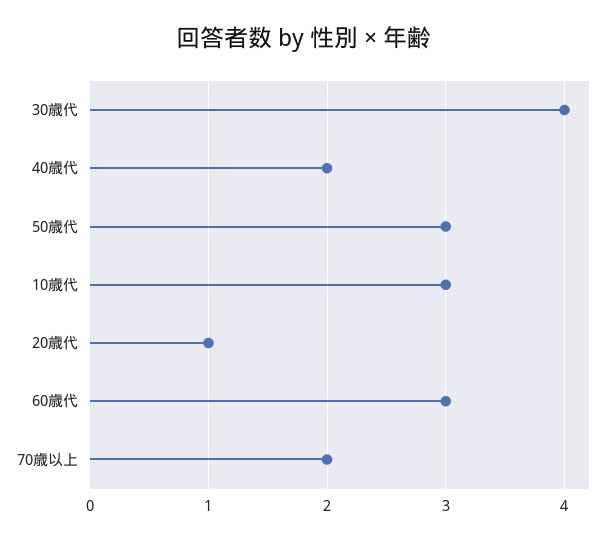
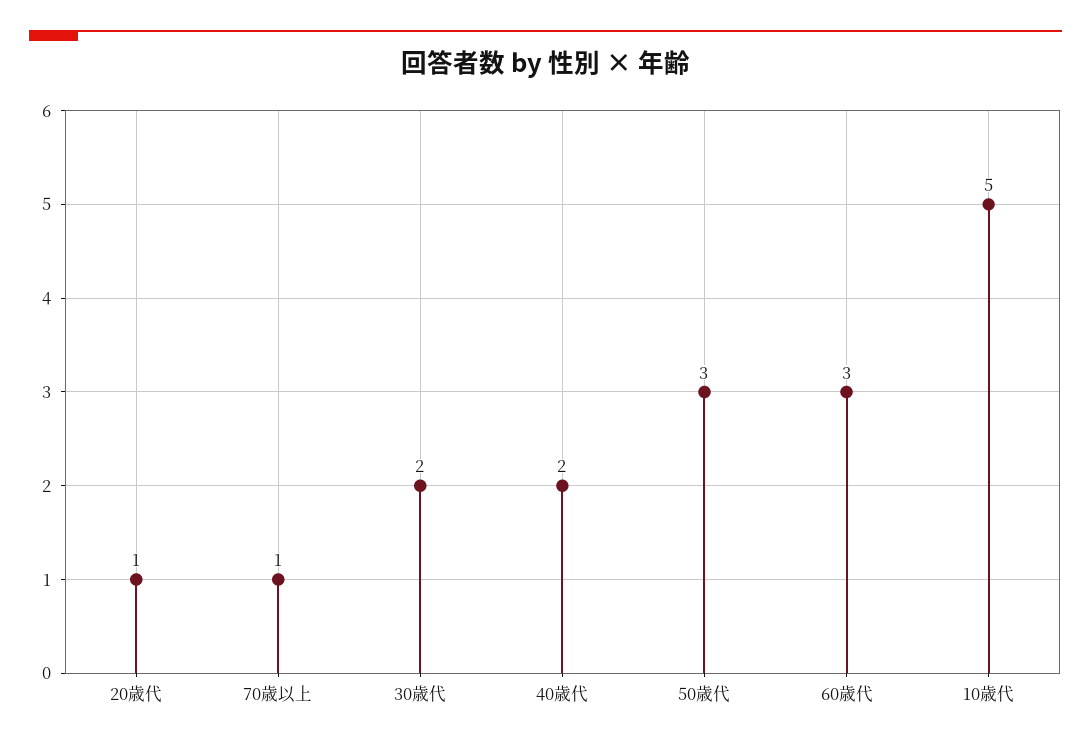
  {
-   "30歳代": 4,
+   "30歳代": 2,
    "40歳代": 2,
    "50歳代": 3,
-   "10歳代": 3,
+   "10歳代": 5,
    "20歳代": 1,
    "60歳代": 3,
-   "70歳以上": 2
+   "70歳以上": 1
  }

